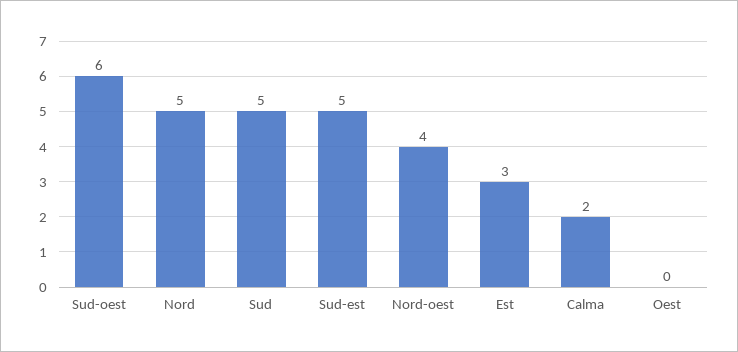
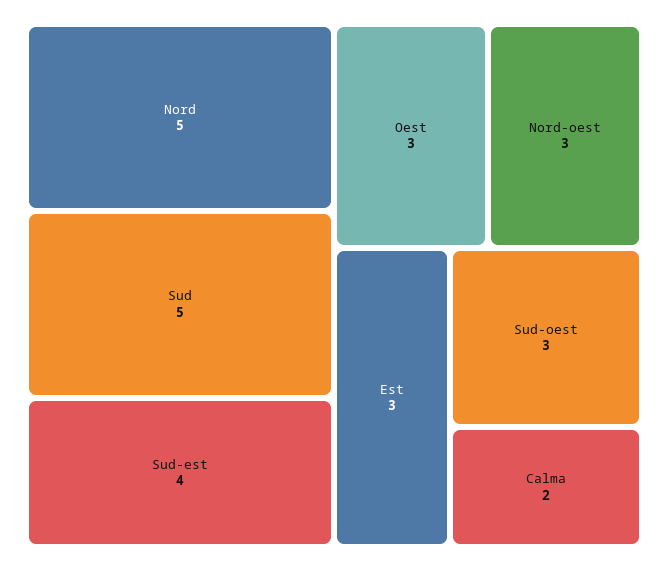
  {
-   "Sud-oest": 6,
+   "Sud-oest": 3,
    "Nord": 5,
    "Sud": 5,
-   "Sud-est": 5,
+   "Sud-est": 4,
-   "Nord-oest": 4,
+   "Nord-oest": 3,
    "Est": 3,
    "Calma": 2,
-   "Oest": 0
+   "Oest": 3
  }

